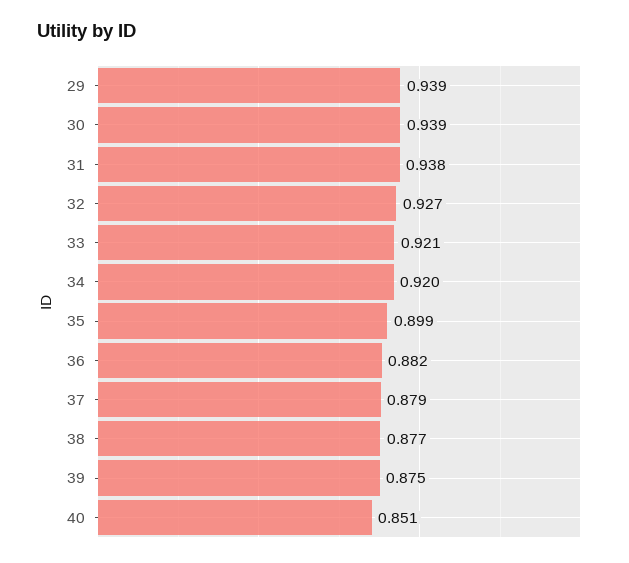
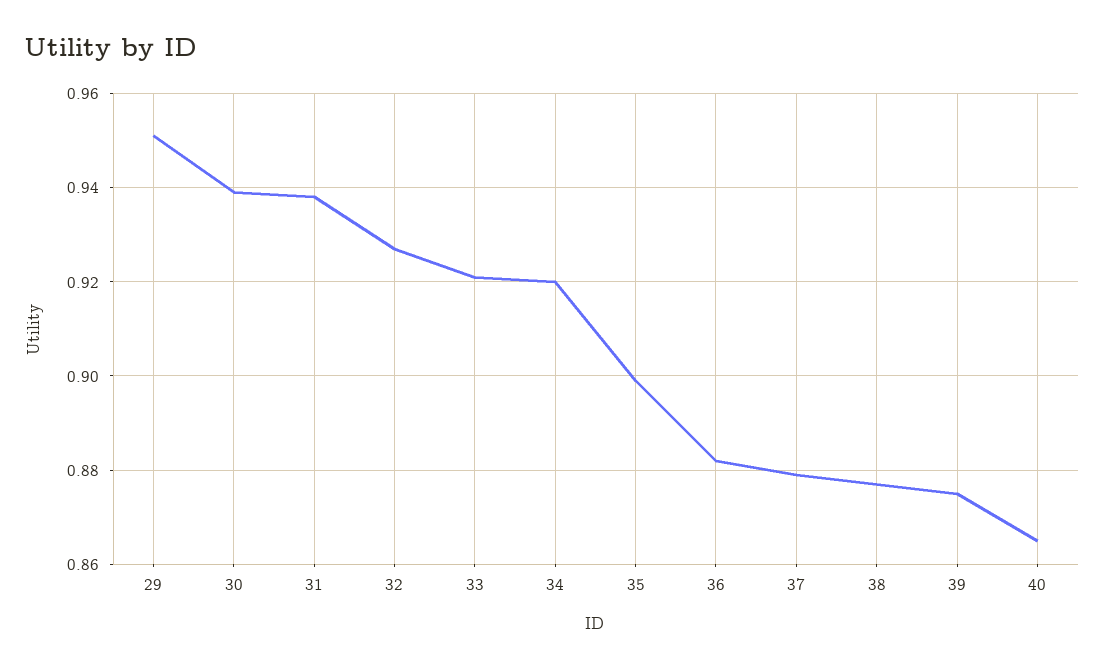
  {
-   "29": 0.939,
+   "29": 0.95,
    "30": 0.939,
    "31": 0.938,
    "32": 0.927,
    "33": 0.921,
    "34": 0.92,
    "35": 0.899,
    "36": 0.882,
    "37": 0.879,
    "38": 0.877,
    "39": 0.875,
-   "40": 0.851
+   "40": 0.865
  }

